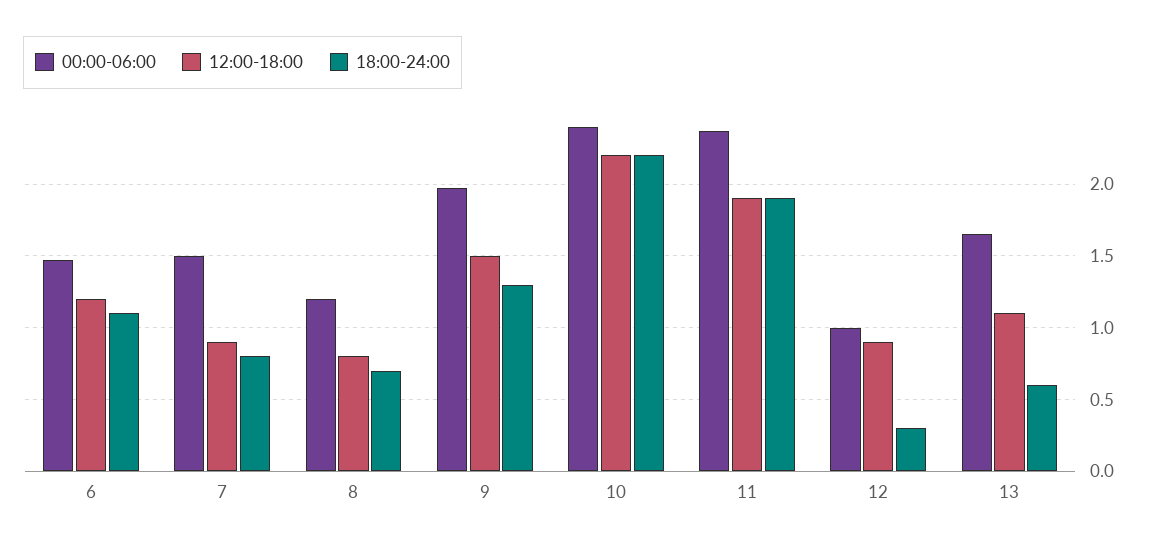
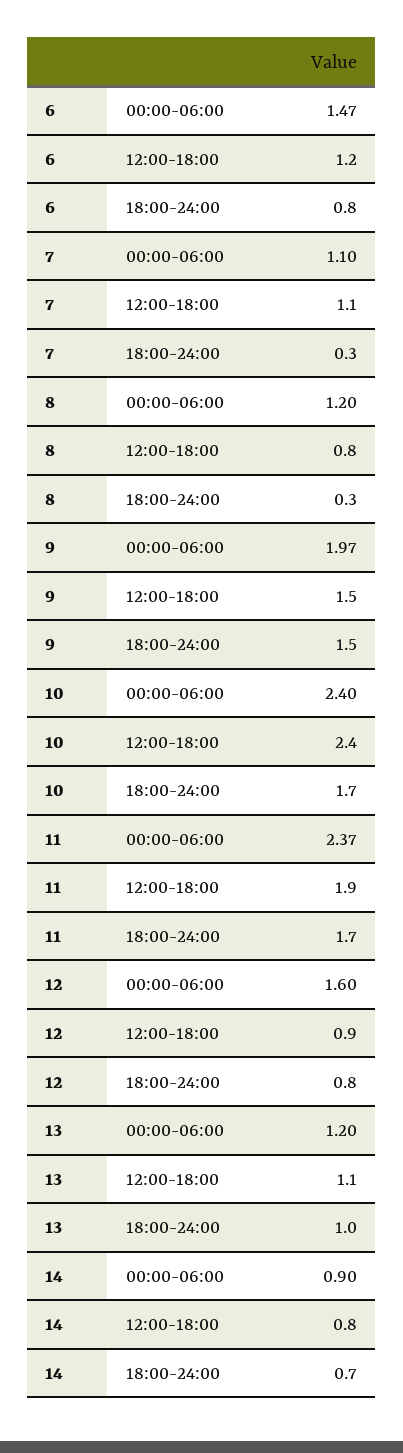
  {
    "00:00-06:00": {
      "6": 1.47,
-     "7": 1.5,
+     "7": 1.1,
      "8": 1.2,
      "9": 1.97,
      "10": 2.4,
      "11": 2.37,
-     "12": 1,
+     "12": 1.6,
-     "13": 1.65
+     "13": 1.2,
+     "14": 0.9
    },
    "12:00-18:00": {
      "6": 1.2,
-     "7": 0.9,
+     "7": 1.1,
      "8": 0.8,
      "9": 1.5,
-     "10": 2.2,
+     "10": 2.4,
      "11": 1.9,
      "12": 0.9,
-     "13": 1.1
+     "13": 1.1,
+     "14": 0.8
    },
    "18:00-24:00": {
-     "6": 1.1,
+     "6": 0.8,
-     "7": 0.8,
+     "7": 0.3,
-     "8": 0.7,
+     "8": 0.3,
-     "9": 1.3,
+     "9": 1.5,
-     "10": 2.2,
+     "10": 1.7,
-     "11": 1.9,
+     "11": 1.7,
-     "12": 0.3,
+     "12": 0.8,
-     "13": 0.6
+     "13": 1,
+     "14": 0.7
    }
  }

